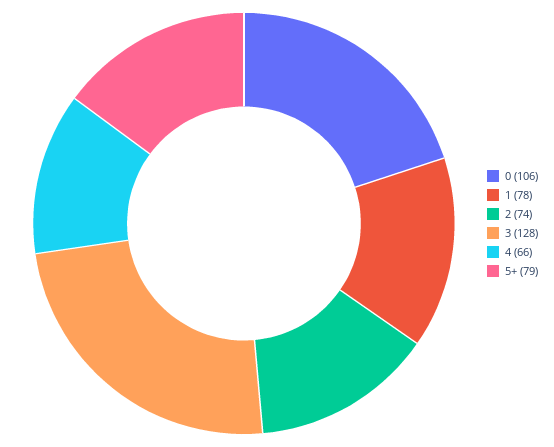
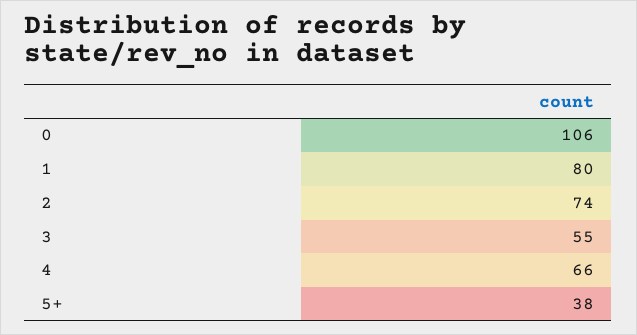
  {
    "0": 106,
-   "1": 78,
+   "1": 80,
    "2": 74,
-   "3": 128,
+   "3": 55,
    "4": 66,
-   "5+": 79
+   "5+": 38
  }

